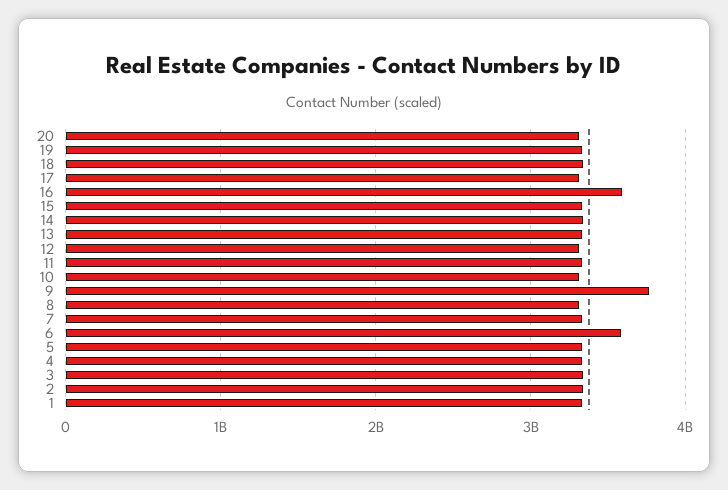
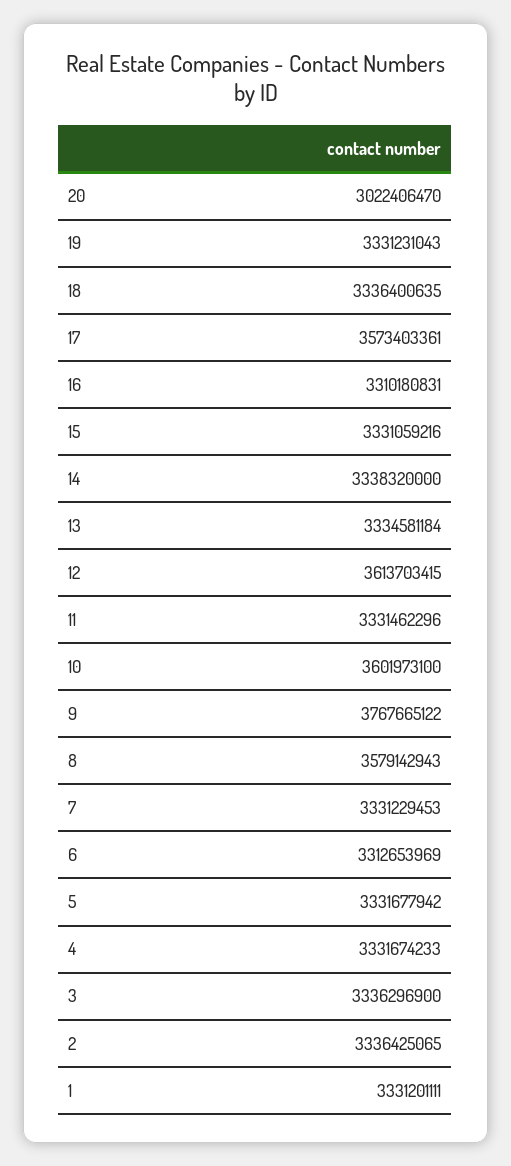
  {
-   "20": 3300000000,
+   "20": 3022406470,
    "19": 3331231043,
    "18": 3336400635,
-   "17": 3300000000,
+   "17": 3573403361,
-   "16": 3600000000,
+   "16": 3310180831,
    "15": 3331059216,
    "14": 3338320000,
    "13": 3334581184,
-   "12": 3300000000,
+   "12": 3613703415,
    "11": 3331462296,
-   "10": 3300000000,
+   "10": 3601973100,
    "9": 3767665122,
-   "8": 3300000000,
+   "8": 3579142943,
    "7": 3331229453,
-   "6": 3600000000,
+   "6": 3312653969,
    "5": 3331677942,
    "4": 3331674233,
    "3": 3336296900,
    "2": 3336425065,
    "1": 3331201111
  }

